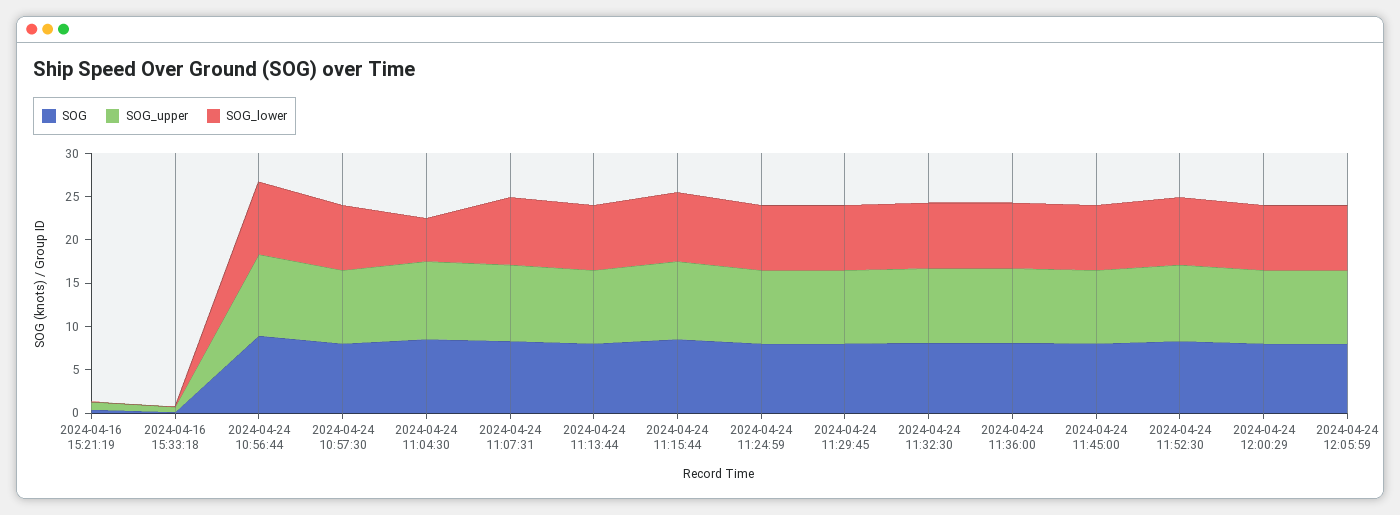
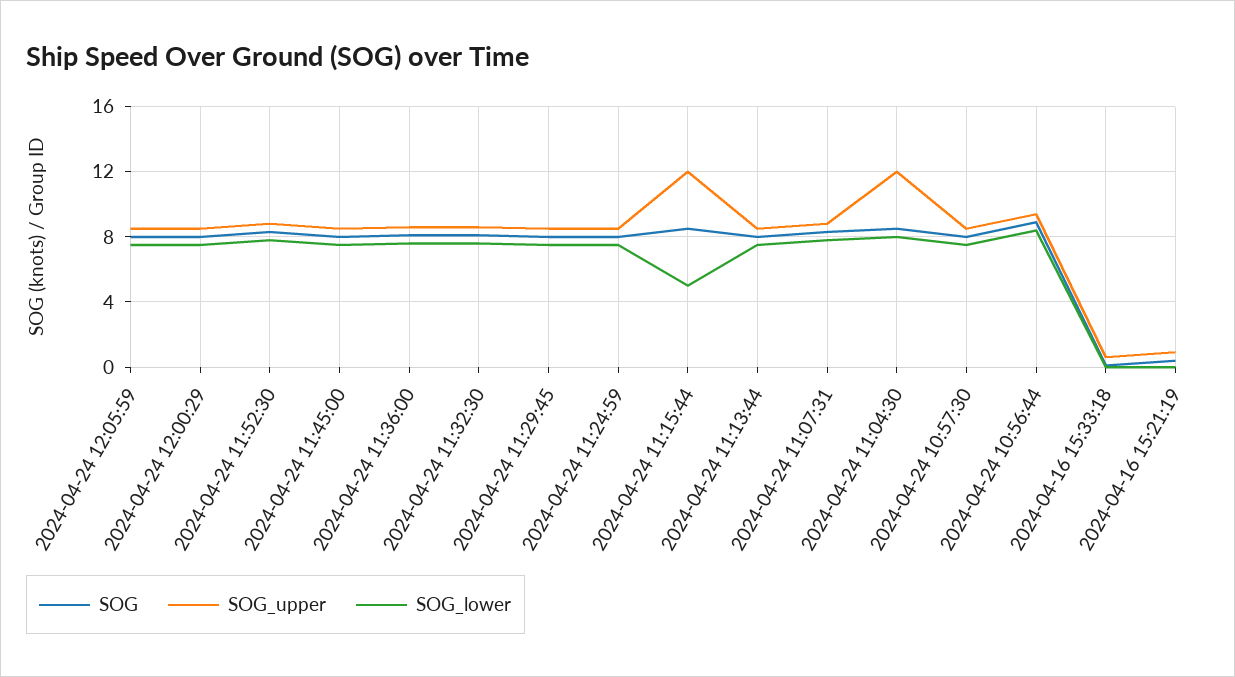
  {
    "SOG": {
      "2024-04-16 15:21:19": 0.5,
      "2024-04-16 15:33:18": 0,
      "2024-04-24 10:56:44": 9,
      "2024-04-24 10:57:30": 8,
      "2024-04-24 11:04:30": 8.5,
      "2024-04-24 11:07:31": 8.5,
      "2024-04-24 11:13:44": 8,
      "2024-04-24 11:15:44": 8.5,
      "2024-04-24 11:24:59": 8,
      "2024-04-24 11:29:45": 8,
      "2024-04-24 11:32:30": 8,
      "2024-04-24 11:36:00": 8,
      "2024-04-24 11:45:00": 8,
      "2024-04-24 11:52:30": 8.5,
      "2024-04-24 12:00:29": 8,
      "2024-04-24 12:05:59": 8
    },
    "SOG_upper": {
      "2024-04-16 15:21:19": 1,
      "2024-04-16 15:33:18": 0.5,
      "2024-04-24 10:56:44": 9.5,
      "2024-04-24 10:57:30": 8.5,
-     "2024-04-24 11:04:30": 9,
+     "2024-04-24 11:04:30": 12,
      "2024-04-24 11:07:31": 9,
      "2024-04-24 11:13:44": 8.5,
-     "2024-04-24 11:15:44": 9,
+     "2024-04-24 11:15:44": 12,
      "2024-04-24 11:24:59": 8.5,
      "2024-04-24 11:29:45": 8.5,
      "2024-04-24 11:32:30": 8.5,
      "2024-04-24 11:36:00": 8.5,
      "2024-04-24 11:45:00": 8.5,
      "2024-04-24 11:52:30": 9,
      "2024-04-24 12:00:29": 8.5,
      "2024-04-24 12:05:59": 8.5
    },
    "SOG_lower": {
      "2024-04-16 15:21:19": 0,
      "2024-04-16 15:33:18": 0,
      "2024-04-24 10:56:44": 8.5,
      "2024-04-24 10:57:30": 7.5,
-     "2024-04-24 11:04:30": 5,
+     "2024-04-24 11:04:30": 8,
      "2024-04-24 11:07:31": 8,
      "2024-04-24 11:13:44": 7.5,
-     "2024-04-24 11:15:44": 8,
+     "2024-04-24 11:15:44": 5,
      "2024-04-24 11:24:59": 7.5,
      "2024-04-24 11:29:45": 7.5,
      "2024-04-24 11:32:30": 7.5,
      "2024-04-24 11:36:00": 7.5,
      "2024-04-24 11:45:00": 7.5,
      "2024-04-24 11:52:30": 8,
      "2024-04-24 12:00:29": 7.5,
      "2024-04-24 12:05:59": 7.5
    }
  }

